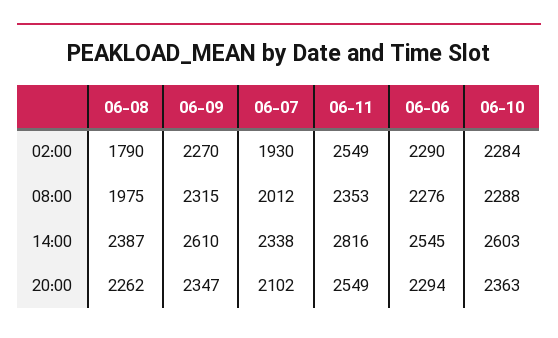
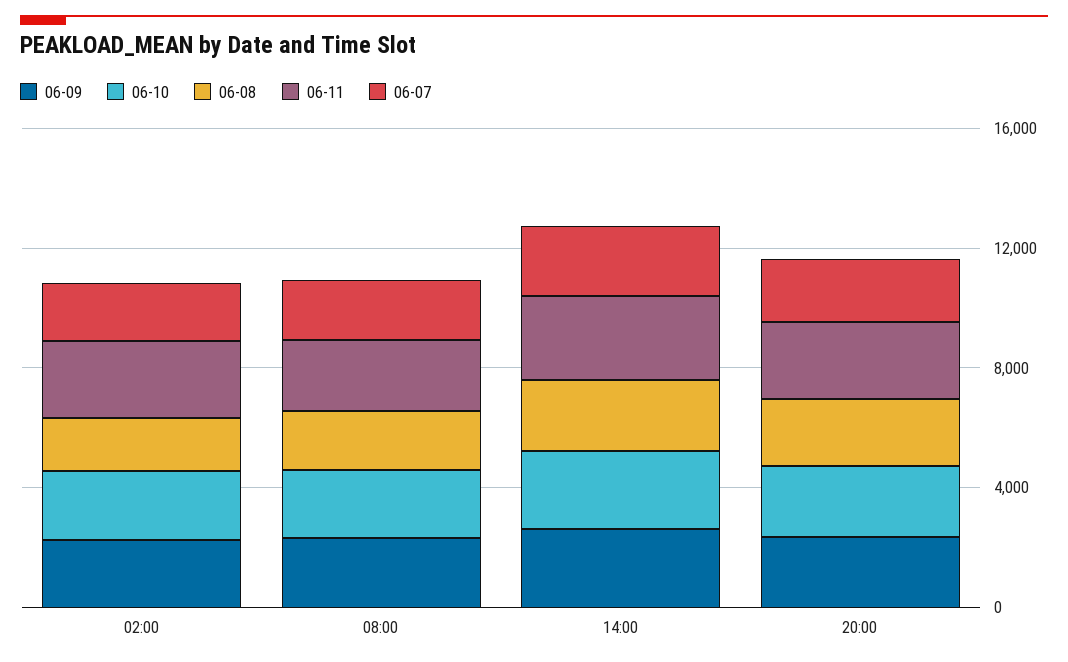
  {
    "06-08": {
      "02:00": 1790,
      "08:00": 1975,
      "14:00": 2387,
      "20:00": 2262
    },
    "06-09": {
      "02:00": 2270,
      "08:00": 2315,
      "14:00": 2610,
      "20:00": 2347
    },
    "06-07": {
      "02:00": 1930,
      "08:00": 2012,
      "14:00": 2338,
      "20:00": 2102
    },
    "06-11": {
      "02:00": 2549,
      "08:00": 2353,
      "14:00": 2816,
      "20:00": 2549
    },
-   "06-06": {
-     "02:00": 2290,
-     "08:00": 2276,
-     "14:00": 2545,
-     "20:00": 2294
-   },
    "06-10": {
      "02:00": 2284,
      "08:00": 2288,
      "14:00": 2603,
      "20:00": 2363
    }
  }

